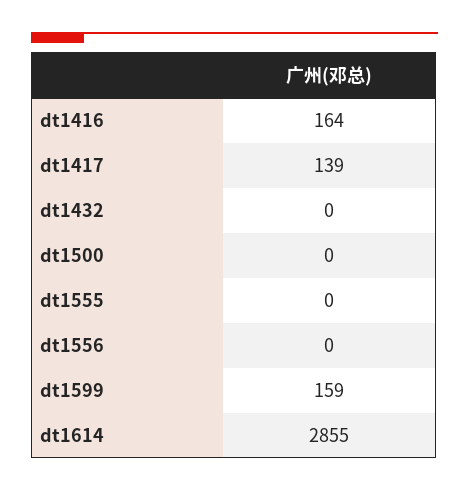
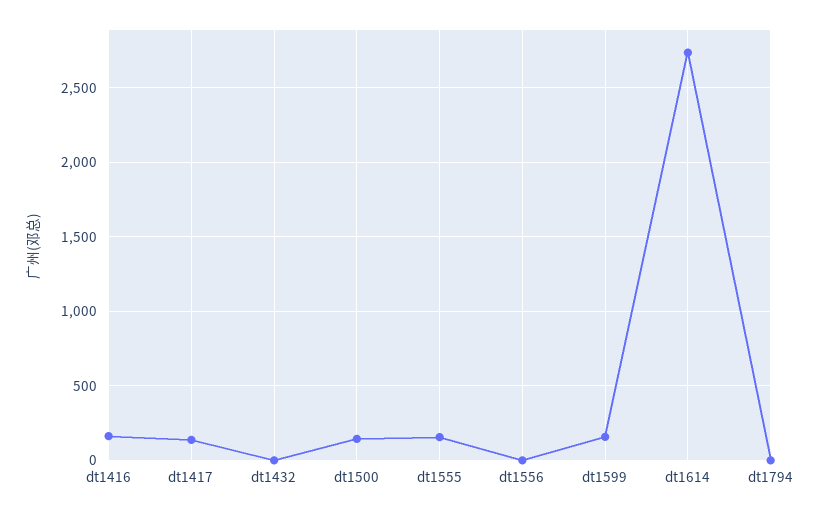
  {
    "dt1416": 164,
    "dt1417": 139,
    "dt1432": 0,
-   "dt1500": 0,
+   "dt1500": 150,
-   "dt1555": 0,
+   "dt1555": 150,
    "dt1556": 0,
    "dt1599": 159,
-   "dt1614": 2855
+   "dt1614": 2750,
+   "dt1794": 0
  }

